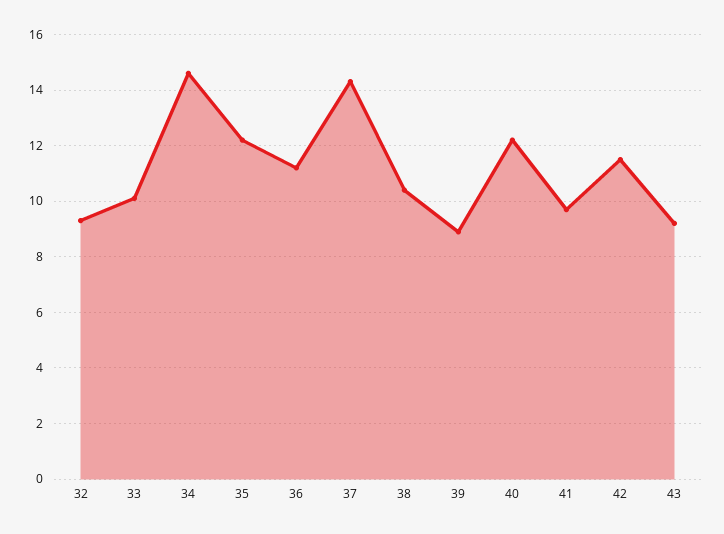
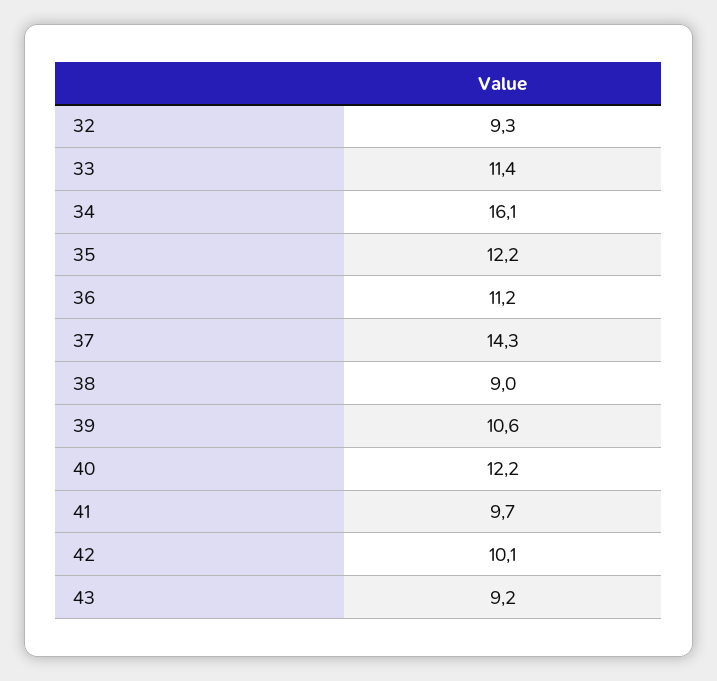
  {
    "32": 9.3,
-   "33": 10,
+   "33": 11.4,
-   "34": 14.5,
+   "34": 16.1,
    "35": 12.2,
    "36": 11.2,
    "37": 14.3,
-   "38": 10.5,
+   "38": 9,
-   "39": 9,
+   "39": 10.6,
    "40": 12.2,
    "41": 9.7,
-   "42": 11.5,
+   "42": 10.1,
    "43": 9.2
  }

